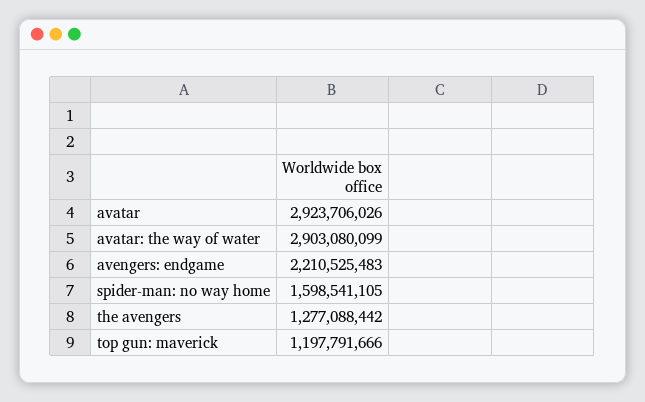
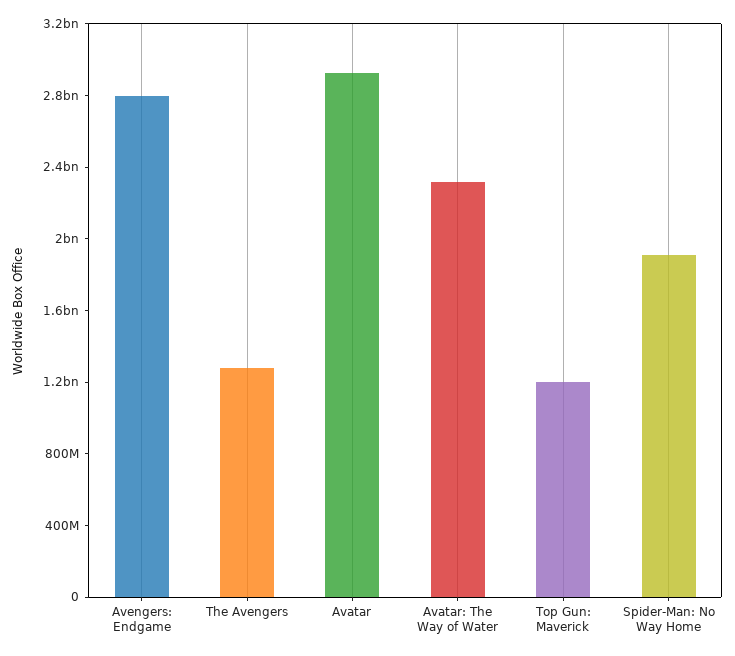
  {
    "avatar": 2923706026,
-   "avatar: the way of water": 2903080099,
+   "avatar: the way of water": 2300000000,
-   "avengers: endgame": 2210525483,
+   "avengers: endgame": 2800000000,
-   "spider-man: no way home": 1598541105,
+   "spider-man: no way home": 1900000000,
    "the avengers": 1277088442,
    "top gun: maverick": 1197791666
  }

